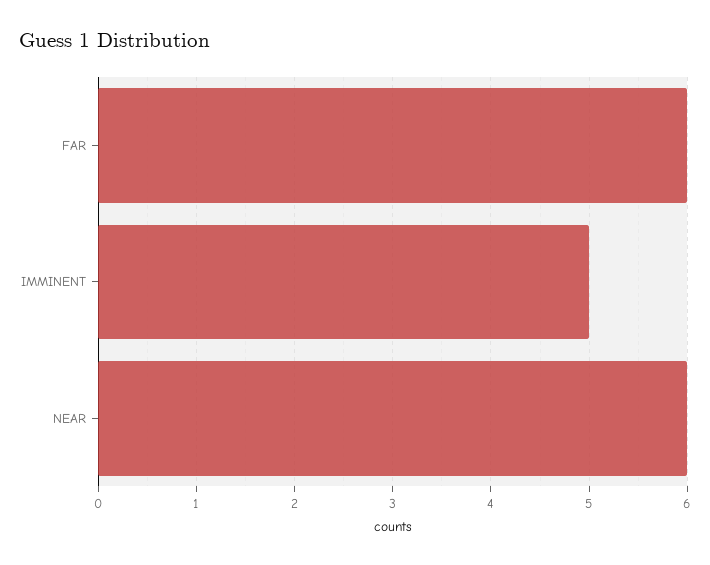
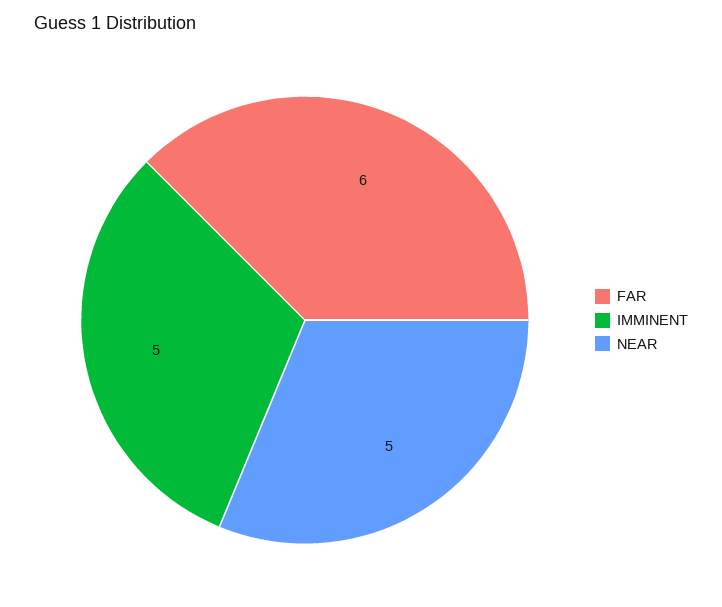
  {
    "FAR": 6,
    "IMMINENT": 5,
-   "NEAR": 6
+   "NEAR": 5
  }

